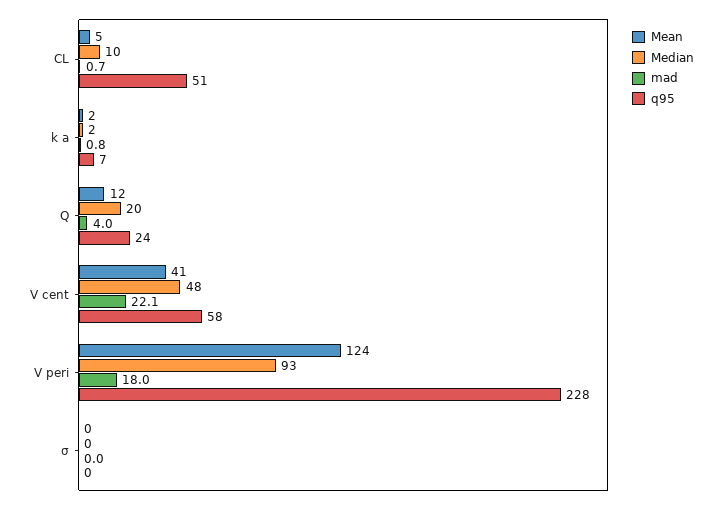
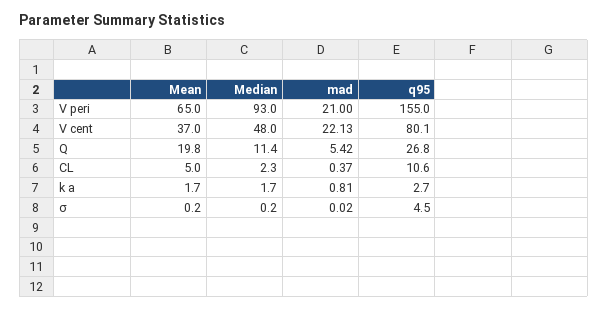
  {
    "Mean": {
      "CL": 5,
      "k a": 1.7,
-     "Q": 12,
+     "Q": 19.8,
-     "V cent": 41,
+     "V cent": 37,
-     "V peri": 124,
+     "V peri": 65,
      "σ": 0.2
    },
    "Median": {
-     "CL": 10,
+     "CL": 2.3,
      "k a": 1.7,
-     "Q": 20,
+     "Q": 11.4,
      "V cent": 48,
      "V peri": 93,
      "σ": 0.2
    },
    "mad": {
-     "CL": 0.7,
+     "CL": 0.37,
      "k a": 0.81,
-     "Q": 4,
+     "Q": 5.42,
      "V cent": 22.13,
-     "V peri": 18,
+     "V peri": 21,
      "σ": 0.02
    },
    "q95": {
-     "CL": 51,
+     "CL": 10.6,
-     "k a": 7,
+     "k a": 2.7,
-     "Q": 24,
+     "Q": 26.8,
-     "V cent": 58,
+     "V cent": 80.1,
-     "V peri": 228,
+     "V peri": 155,
-     "σ": 0
+     "σ": 4.5
    }
  }

